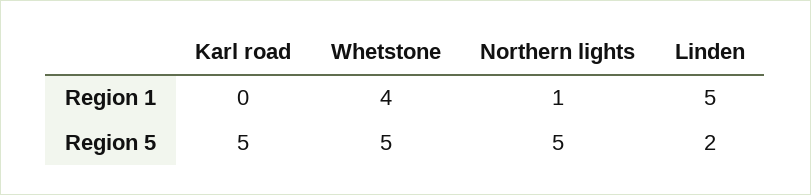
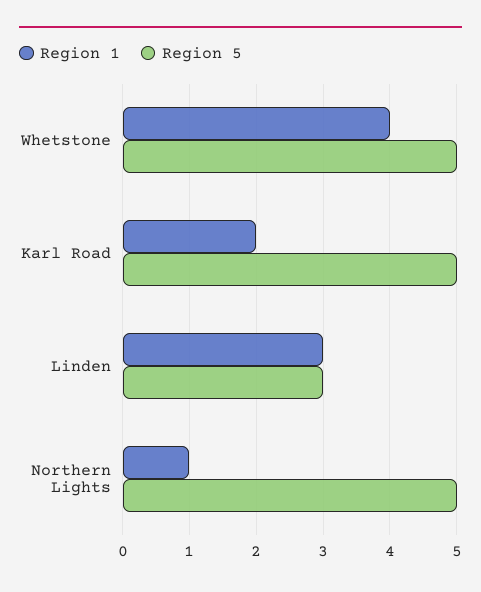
  {
    "Region 1": {
-     "Karl road": 0,
+     "Karl road": 2,
      "Whetstone": 4,
      "Northern lights": 1,
-     "Linden": 5
+     "Linden": 3
    },
    "Region 5": {
      "Karl road": 5,
      "Whetstone": 5,
      "Northern lights": 5,
-     "Linden": 2
+     "Linden": 3
    }
  }

